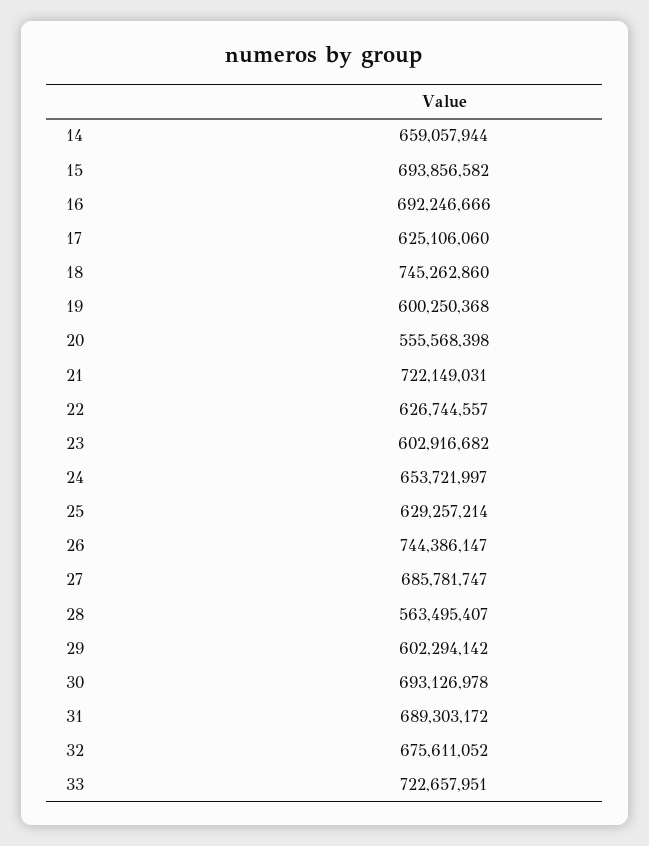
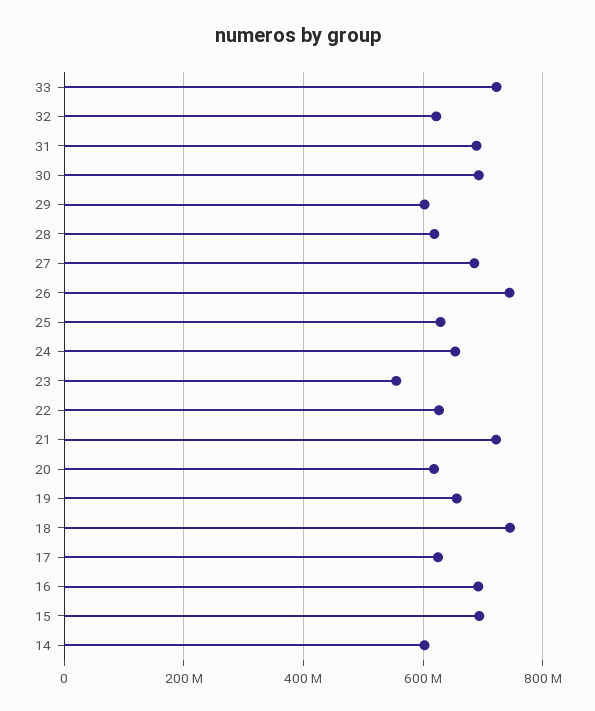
  {
-   "14": 659057944,
+   "14": 600000000,
    "15": 693856582,
    "16": 692246666,
    "17": 625106060,
    "18": 745262860,
-   "19": 600250368,
+   "19": 660000000,
-   "20": 555568398,
+   "20": 620000000,
    "21": 722149031,
    "22": 626744557,
-   "23": 602916682,
+   "23": 560000000,
    "24": 653721997,
    "25": 629257214,
    "26": 744386147,
    "27": 685781747,
-   "28": 563495407,
+   "28": 620000000,
    "29": 602294142,
    "30": 693126978,
    "31": 689303172,
-   "32": 675611052,
+   "32": 620000000,
    "33": 722657951
  }

